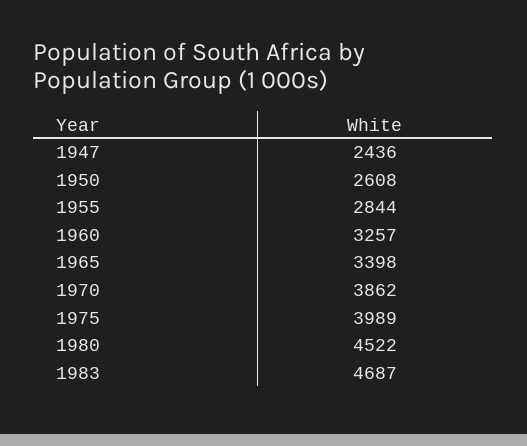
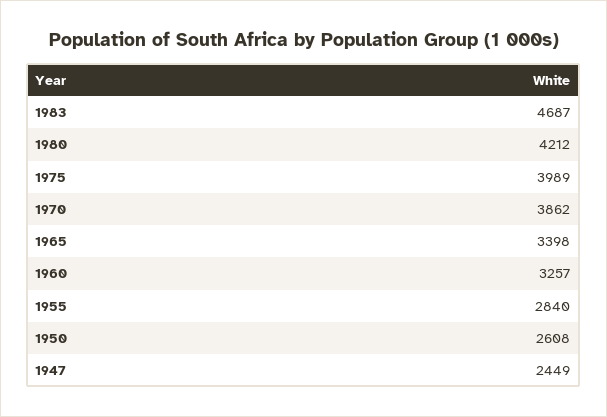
  {
-   "1947": 2436,
+   "1947": 2449,
    "1950": 2608,
-   "1955": 2844,
+   "1955": 2840,
    "1960": 3257,
    "1965": 3398,
    "1970": 3862,
    "1975": 3989,
-   "1980": 4522,
+   "1980": 4212,
    "1983": 4687
  }

